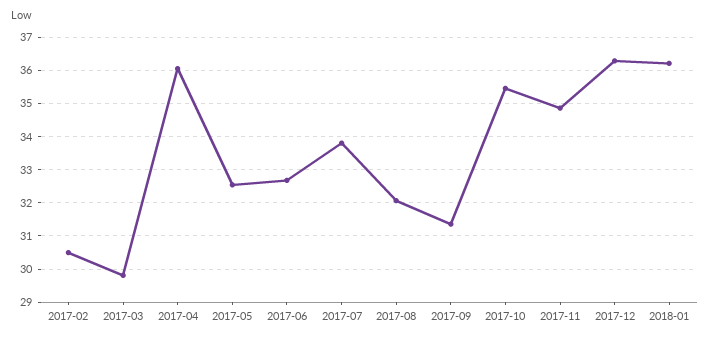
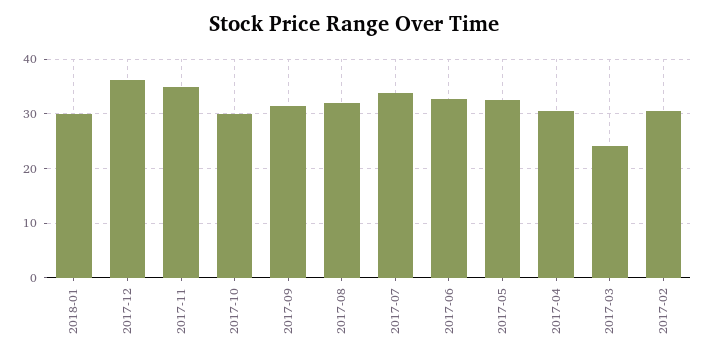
  {
    "2017-02": 30.6,
-   "2017-03": 29.8,
+   "2017-03": 24,
-   "2017-04": 36,
+   "2017-04": 30,
    "2017-05": 32.6,
    "2017-06": 32.6,
    "2017-07": 33.8,
    "2017-08": 32,
    "2017-09": 31.4,
-   "2017-10": 35.4,
+   "2017-10": 30,
    "2017-11": 34.8,
    "2017-12": 36.2,
-   "2018-01": 36.2
+   "2018-01": 30
  }

